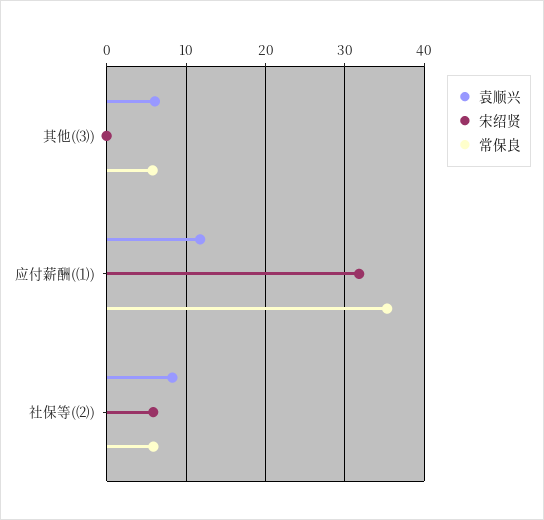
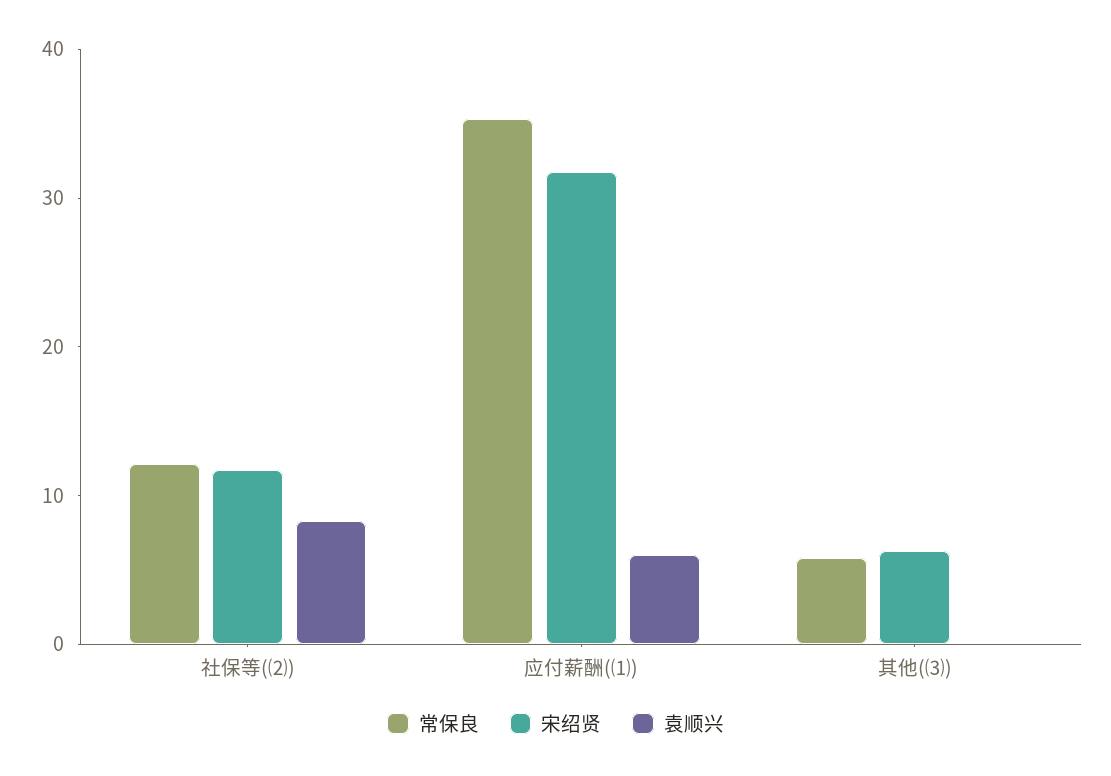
  {
    "袁顺兴": {
-     "其他(⑶)": 6,
+     "其他(⑶)": 0,
-     "应付薪酬(⑴)": 12,
+     "应付薪酬(⑴)": 6,
      "社保等(⑵)": 8
    },
    "宋绍贤": {
-     "其他(⑶)": 0,
+     "其他(⑶)": 6,
      "应付薪酬(⑴)": 32,
-     "社保等(⑵)": 6
+     "社保等(⑵)": 12
    },
    "常保良": {
      "其他(⑶)": 6,
      "应付薪酬(⑴)": 35,
-     "社保等(⑵)": 6
+     "社保等(⑵)": 12
    }
  }

